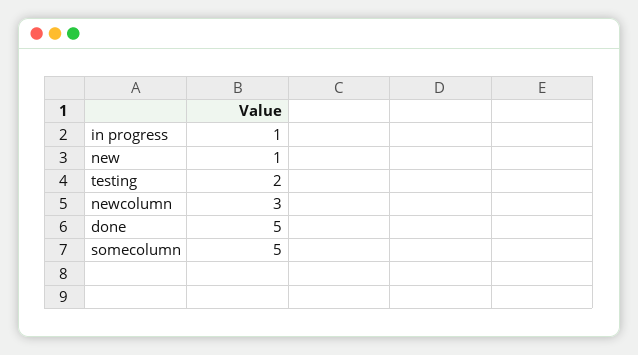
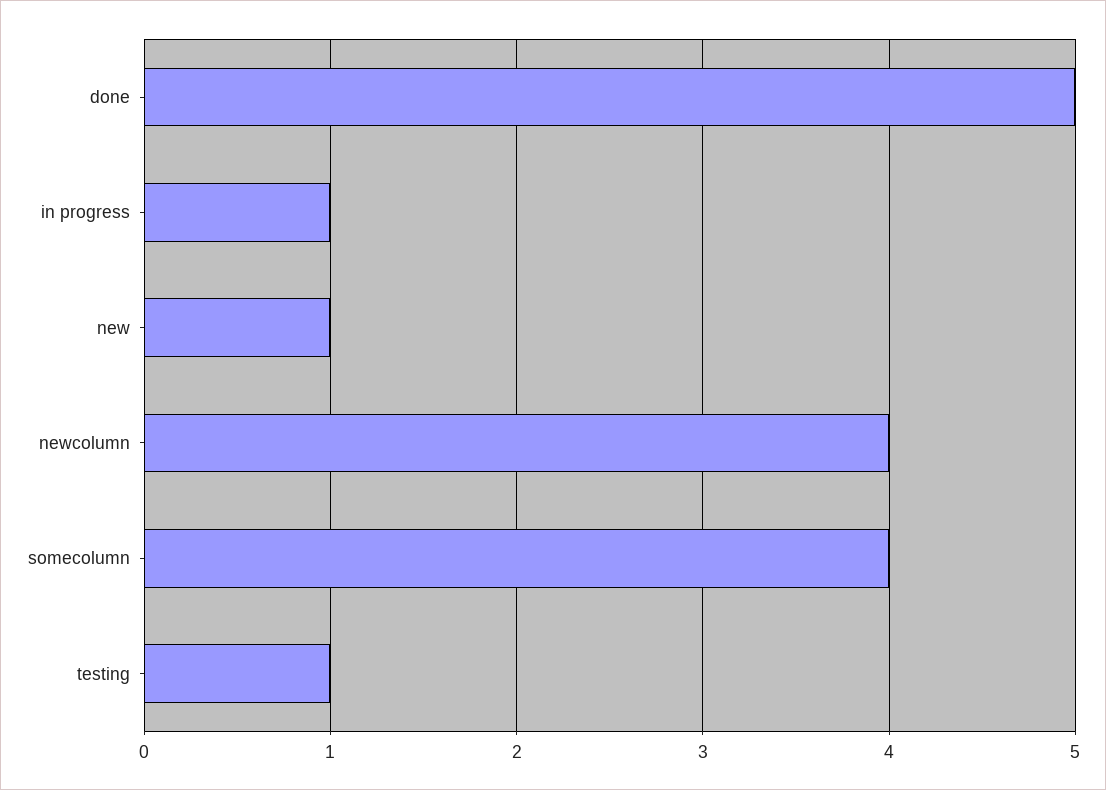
  {
    "in progress": 1,
    "new": 1,
-   "testing": 2,
+   "testing": 1,
-   "newcolumn": 3,
+   "newcolumn": 4,
    "done": 5,
-   "somecolumn": 5
+   "somecolumn": 4
  }

